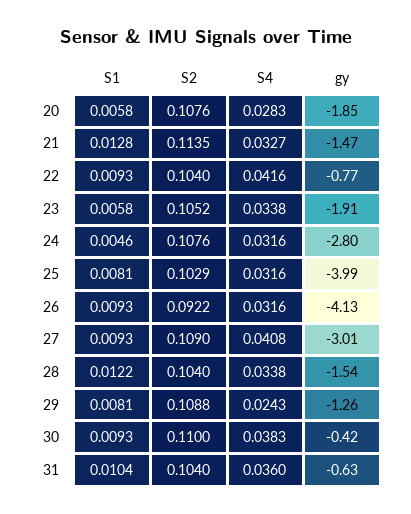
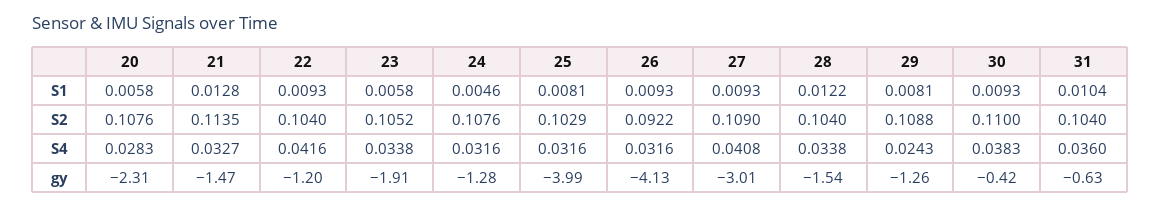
  {
    "S1": {
      "20": 0.0058,
      "21": 0.0128,
      "22": 0.0093,
      "23": 0.0058,
      "24": 0.0046,
      "25": 0.0081,
      "26": 0.0093,
      "27": 0.0093,
      "28": 0.0122,
      "29": 0.0081,
      "30": 0.0093,
      "31": 0.0104
    },
    "S2": {
      "20": 0.1076,
      "21": 0.1135,
      "22": 0.104,
      "23": 0.1052,
      "24": 0.1076,
      "25": 0.1029,
      "26": 0.0922,
      "27": 0.109,
      "28": 0.104,
      "29": 0.1088,
      "30": 0.11,
      "31": 0.104
    },
    "S4": {
      "20": 0.0283,
      "21": 0.0327,
      "22": 0.0416,
      "23": 0.0338,
      "24": 0.0316,
      "25": 0.0316,
      "26": 0.0316,
      "27": 0.0408,
      "28": 0.0338,
      "29": 0.0243,
      "30": 0.0383,
      "31": 0.036
    },
    "gy": {
-     "20": -1.85,
+     "20": -2.31,
      "21": -1.47,
-     "22": -0.77,
+     "22": -1.2,
      "23": -1.91,
-     "24": -2.8,
+     "24": -1.28,
      "25": -3.99,
      "26": -4.13,
      "27": -3.01,
      "28": -1.54,
      "29": -1.26,
      "30": -0.42,
      "31": -0.63
    }
  }

